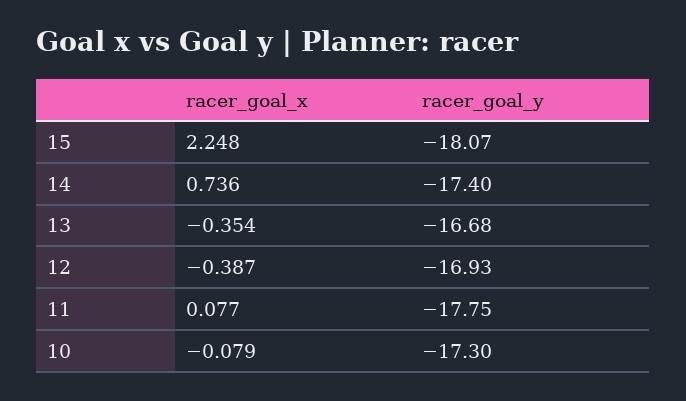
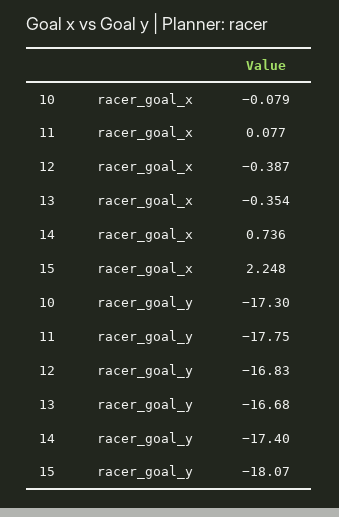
  {
    "racer_goal_x": {
      "15": 2.248,
      "14": 0.736,
      "13": -0.354,
      "12": -0.387,
      "11": 0.077,
      "10": -0.079
    },
    "racer_goal_y": {
      "15": -18.07,
      "14": -17.4,
      "13": -16.68,
-     "12": -16.93,
+     "12": -16.83,
      "11": -17.75,
      "10": -17.3
    }
  }

